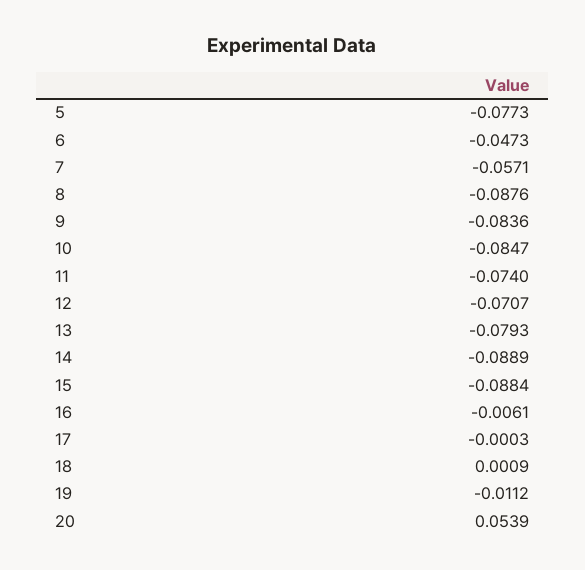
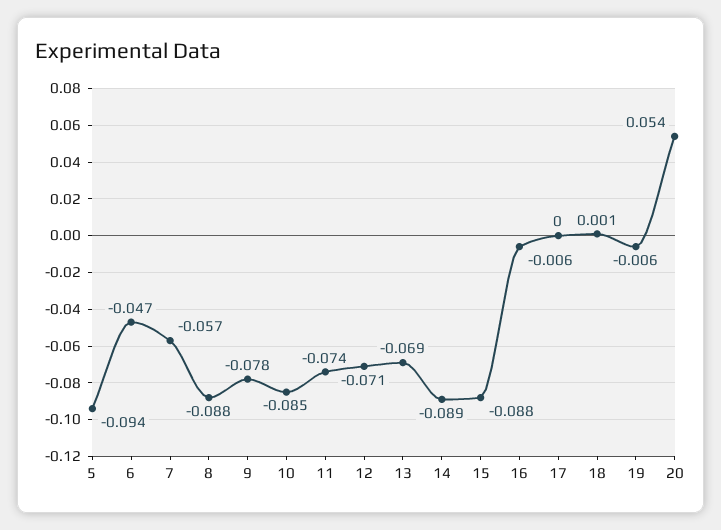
  {
-   "5": -0.0773,
+   "5": -0.094,
    "6": -0.0473,
    "7": -0.0571,
    "8": -0.0876,
-   "9": -0.0836,
+   "9": -0.078,
    "10": -0.0847,
    "11": -0.074,
    "12": -0.0707,
-   "13": -0.0793,
+   "13": -0.069,
    "14": -0.0889,
    "15": -0.0884,
    "16": -0.0061,
    "17": -0.0003,
    "18": 0.0009,
-   "19": -0.0112,
+   "19": -0.006,
    "20": 0.0539
  }

